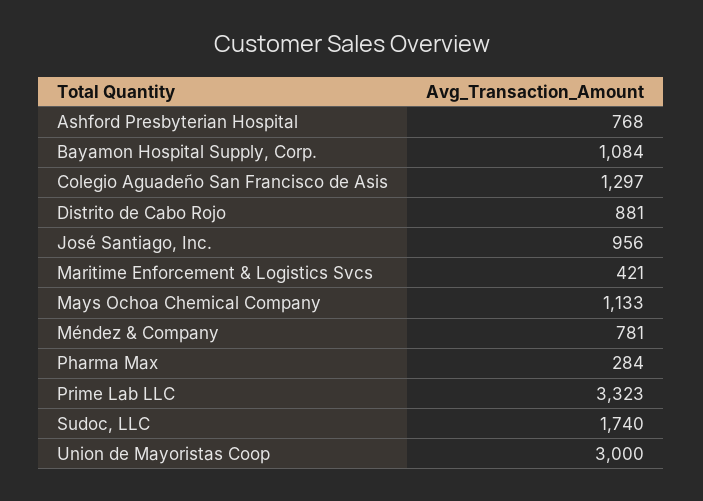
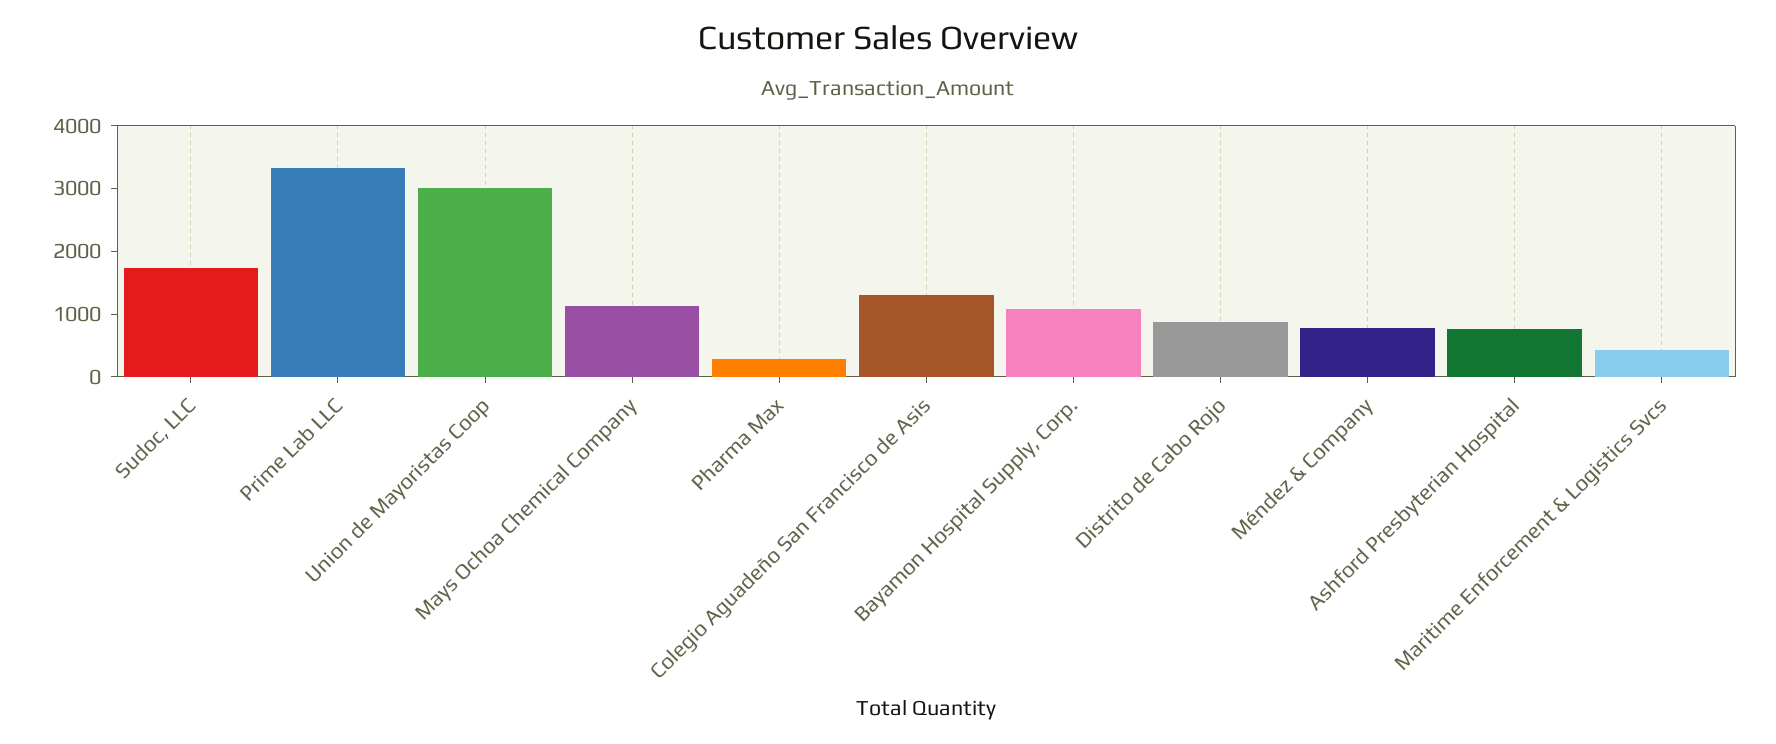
  {
    "Ashford Presbyterian Hospital": 768,
    "Bayamon Hospital Supply, Corp.": 1084,
    "Colegio Aguadeño San Francisco de Asis": 1297,
    "Distrito de Cabo Rojo": 881,
-   "José Santiago, Inc.": 956,
    "Maritime Enforcement & Logistics Svcs": 421,
    "Mays Ochoa Chemical Company": 1133,
    "Méndez & Company": 781,
    "Pharma Max": 284,
    "Prime Lab LLC": 3323,
    "Sudoc, LLC": 1740,
    "Union de Mayoristas Coop": 3000
  }

